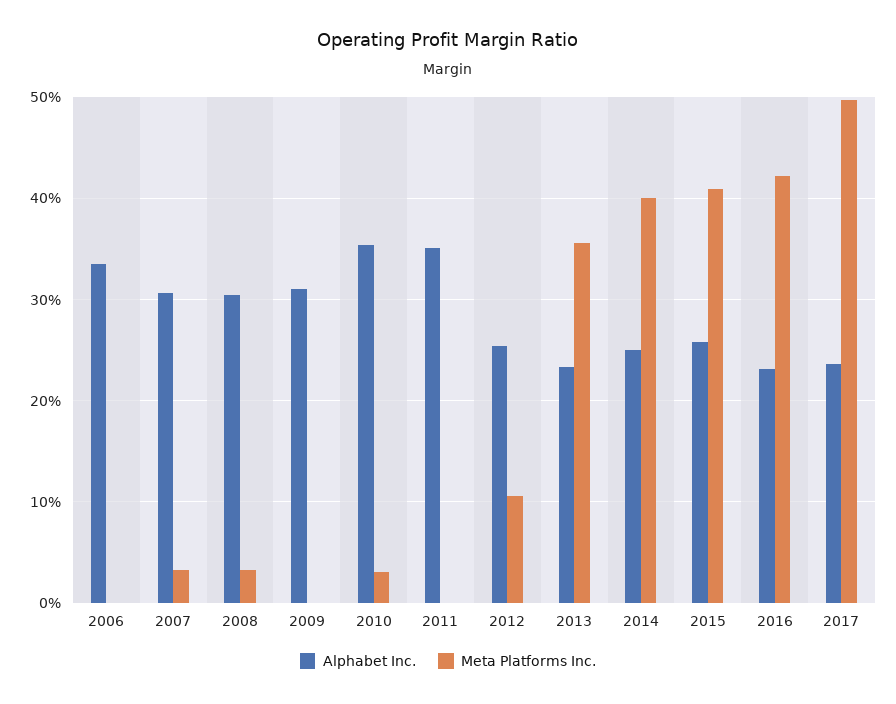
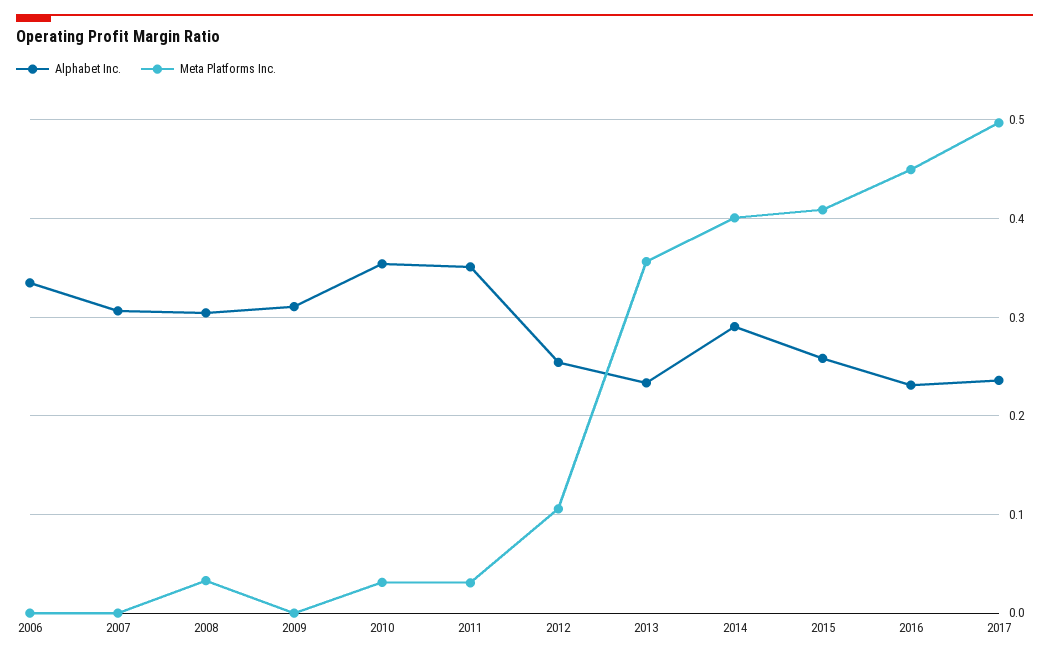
  {
    "Alphabet Inc.": {
      "2006": 0.33,
      "2007": 0.31,
      "2008": 0.3,
      "2009": 0.31,
      "2010": 0.35,
      "2011": 0.35,
      "2012": 0.25,
      "2013": 0.23,
-     "2014": 0.25,
+     "2014": 0.29,
      "2015": 0.26,
      "2016": 0.23,
      "2017": 0.24
    },
    "Meta Platforms Inc.": {
      "2006": 0,
-     "2007": 0.03,
+     "2007": 0,
      "2008": 0.03,
      "2009": 0,
      "2010": 0.03,
-     "2011": 0,
+     "2011": 0.03,
      "2012": 0.11,
      "2013": 0.36,
      "2014": 0.4,
      "2015": 0.41,
-     "2016": 0.42,
+     "2016": 0.45,
      "2017": 0.5
    }
  }

